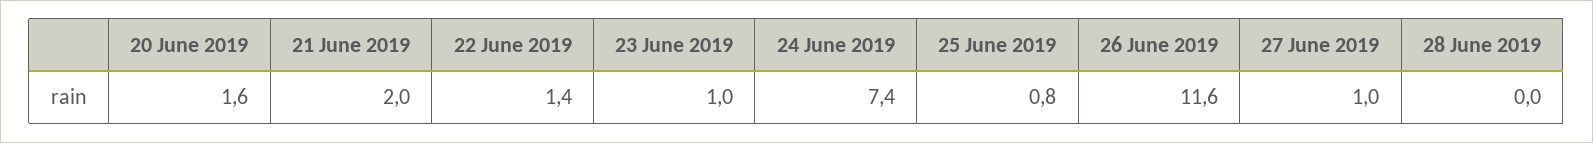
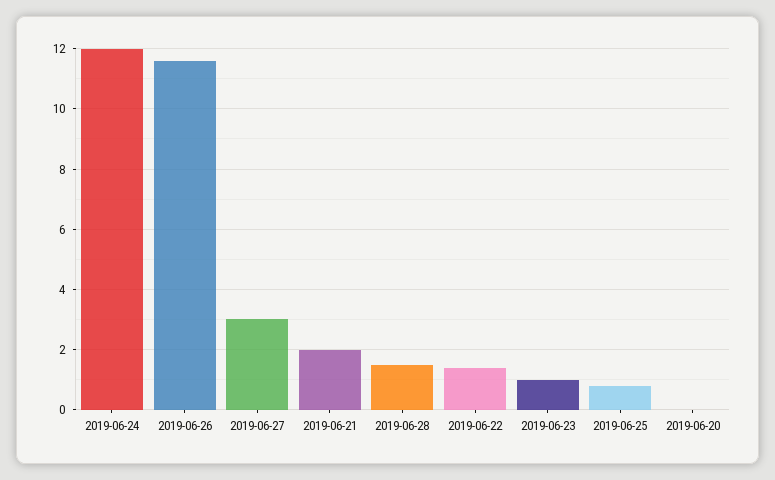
  {
-   "20 June 2019": 1.6,
+   "20 June 2019": 0,
    "21 June 2019": 2,
    "22 June 2019": 1.4,
    "23 June 2019": 1,
-   "24 June 2019": 7.4,
+   "24 June 2019": 12,
    "25 June 2019": 0.8,
    "26 June 2019": 11.6,
-   "27 June 2019": 1,
+   "27 June 2019": 3,
-   "28 June 2019": 0
+   "28 June 2019": 1.5
  }

